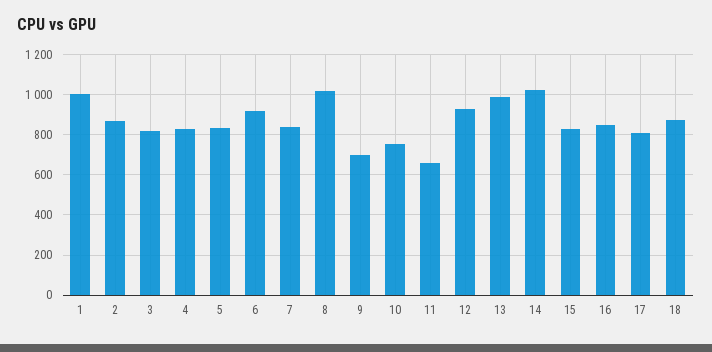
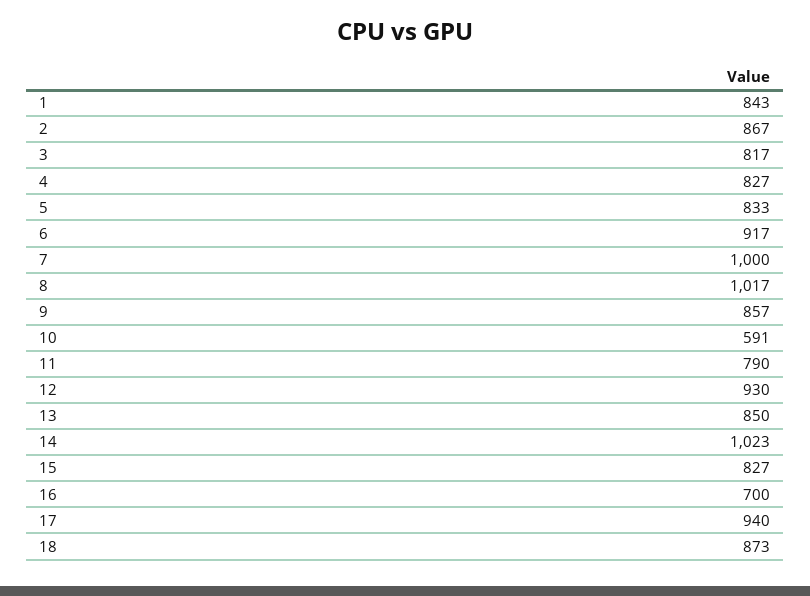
  {
-   "1": 1000,
+   "1": 843,
    "2": 867,
    "3": 817,
    "4": 827,
    "5": 833,
    "6": 917,
-   "7": 850,
+   "7": 1000,
    "8": 1017,
-   "9": 700,
+   "9": 857,
-   "10": 750,
+   "10": 591,
-   "11": 650,
+   "11": 790,
    "12": 930,
-   "13": 1000,
+   "13": 850,
    "14": 1023,
    "15": 827,
-   "16": 850,
+   "16": 700,
-   "17": 800,
+   "17": 940,
    "18": 873
  }

